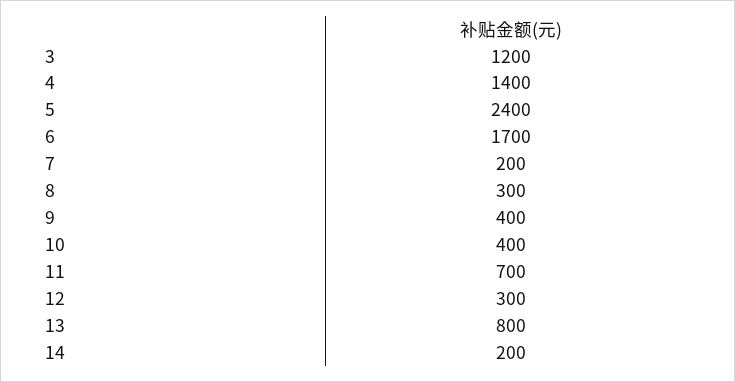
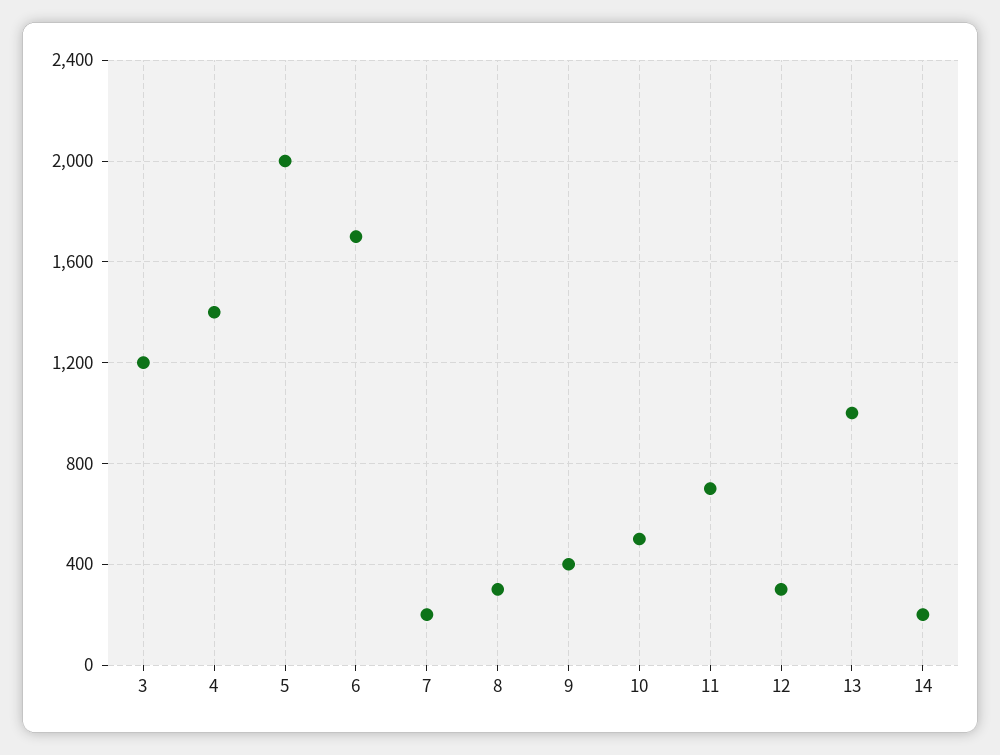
  {
    "3": 1200,
    "4": 1400,
-   "5": 2400,
+   "5": 2000,
    "6": 1700,
    "7": 200,
    "8": 300,
    "9": 400,
-   "10": 400,
+   "10": 500,
    "11": 700,
    "12": 300,
-   "13": 800,
+   "13": 1000,
    "14": 200
  }

